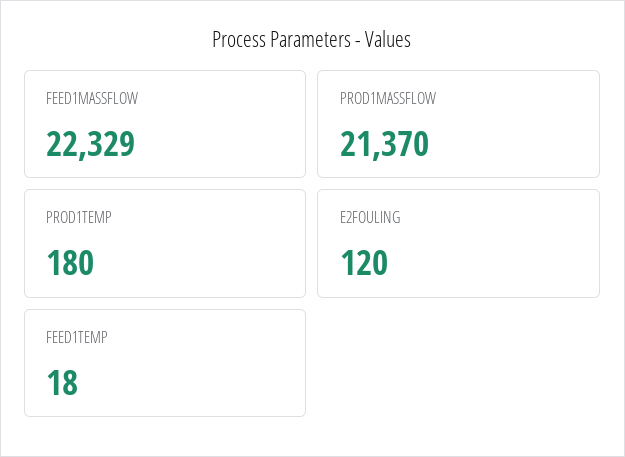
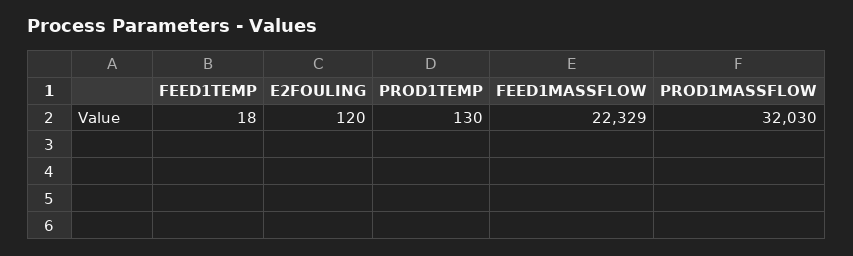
  {
    "FEED1MASSFLOW": 22329,
-   "PROD1MASSFLOW": 21370,
+   "PROD1MASSFLOW": 32030,
-   "PROD1TEMP": 180,
+   "PROD1TEMP": 130,
    "E2FOULING": 120,
    "FEED1TEMP": 18
  }

